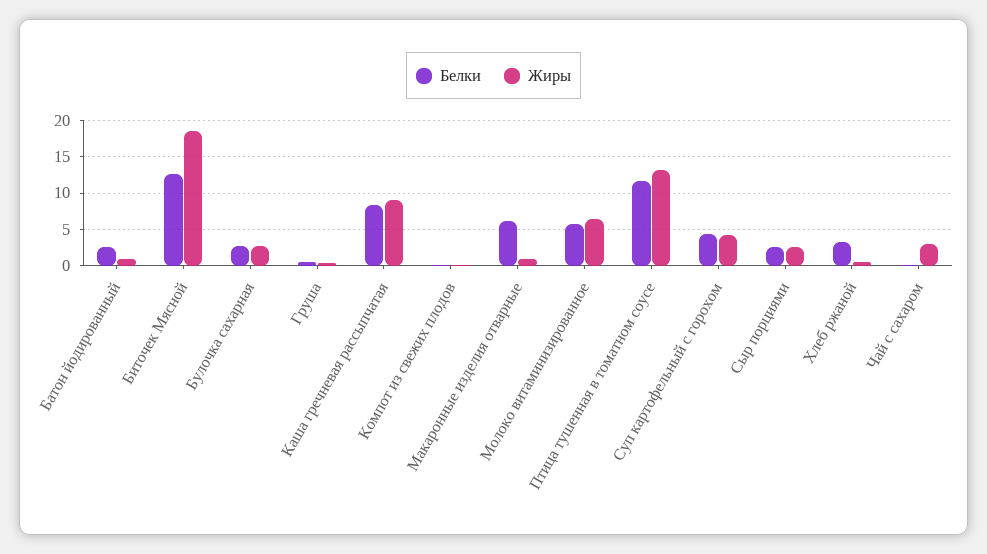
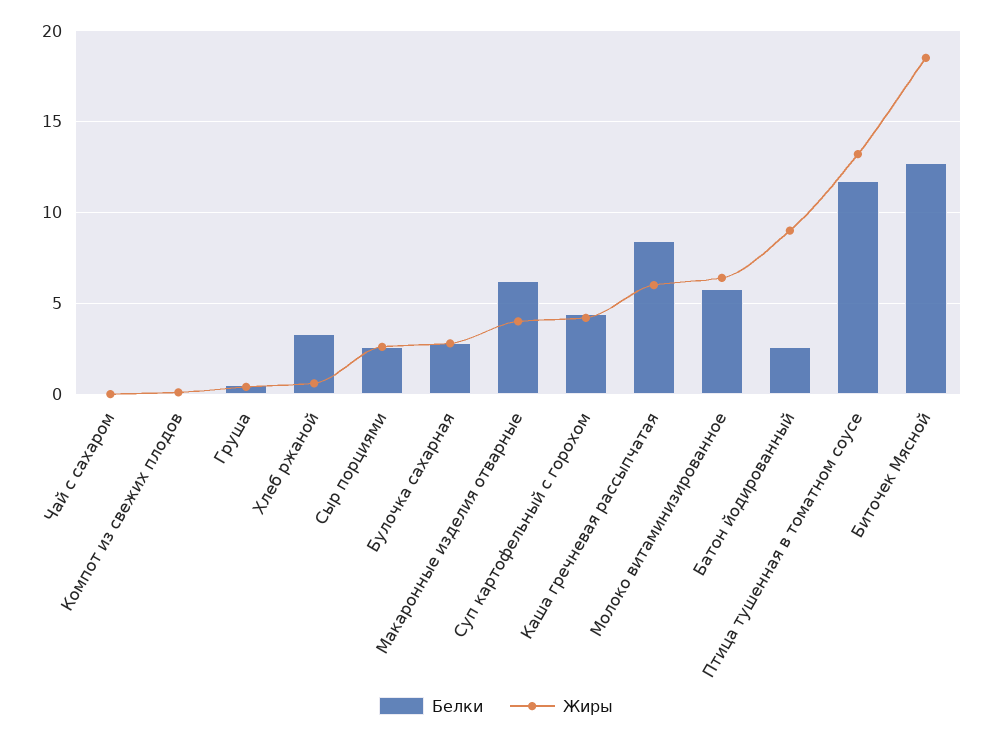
  {
    "Белки": {
      "Батон йодированный": 2.5,
      "Биточек Мясной": 12.5,
      "Булочка сахарная": 3,
      "Груша": 0.5,
      "Каша гречневая рассыпчатая": 8.5,
      "Компот из свежих плодов": 0,
      "Макаронные изделия отварные": 6,
      "Молоко витаминизированное": 6,
      "Птица тушенная в томатном соусе": 11.5,
      "Суп картофельный с горохом": 4.5,
      "Сыр порциями": 2.5,
      "Хлеб ржаной": 3.5,
      "Чай с сахаром": 0
    },
    "Жиры": {
-     "Батон йодированный": 1,
+     "Батон йодированный": 9,
      "Биточек Мясной": 18.5,
      "Булочка сахарная": 3,
      "Груша": 0.5,
-     "Каша гречневая рассыпчатая": 9,
+     "Каша гречневая рассыпчатая": 6,
      "Компот из свежих плодов": 0,
-     "Макаронные изделия отварные": 1,
+     "Макаронные изделия отварные": 4,
      "Молоко витаминизированное": 6.5,
      "Птица тушенная в томатном соусе": 13,
      "Суп картофельный с горохом": 4,
      "Сыр порциями": 2.5,
      "Хлеб ржаной": 0.5,
-     "Чай с сахаром": 3
+     "Чай с сахаром": 0
    }
  }

